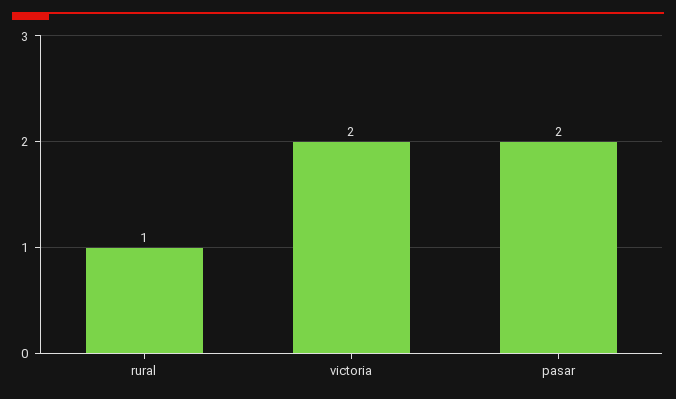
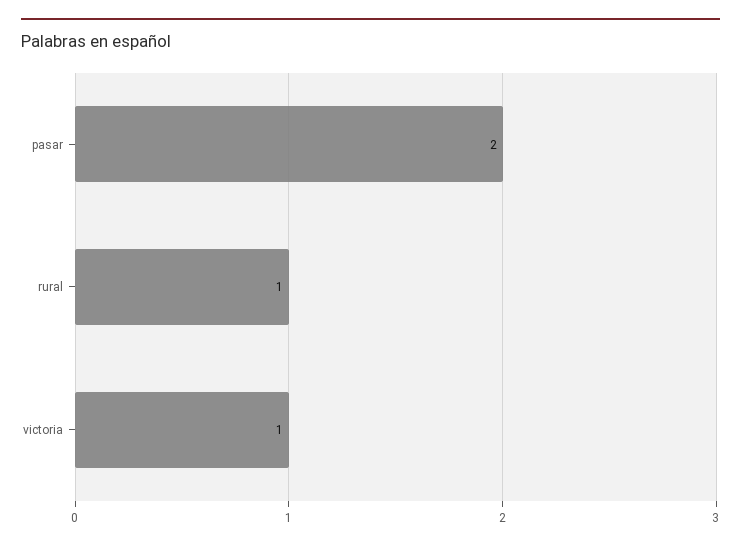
  {
    "rural": 1,
-   "victoria": 2,
+   "victoria": 1,
    "pasar": 2
  }

